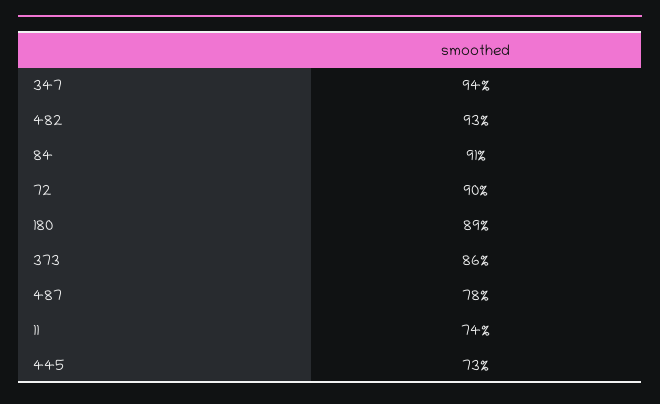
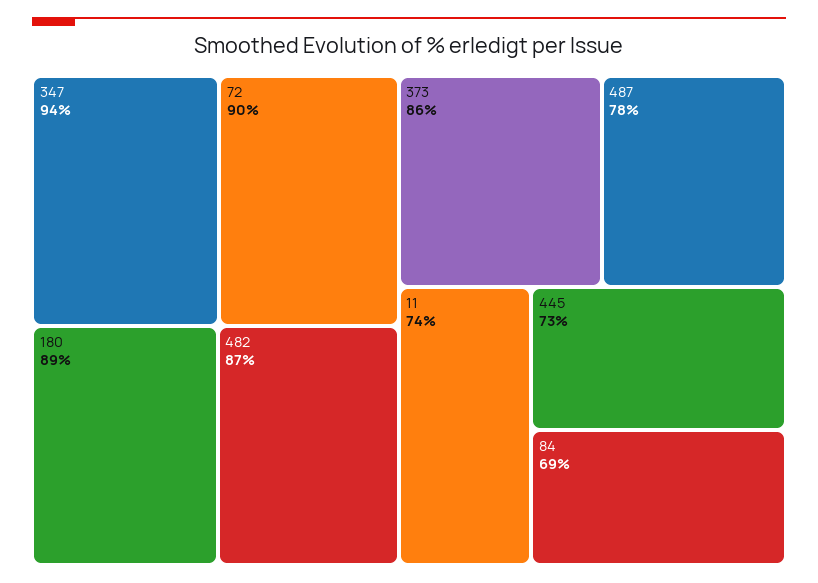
  {
    "347": 94,
-   "482": 93,
+   "482": 87,
-   "84": 91,
+   "84": 69,
    "72": 90,
    "180": 89,
    "373": 86,
    "487": 78,
    "11": 74,
    "445": 73
  }

